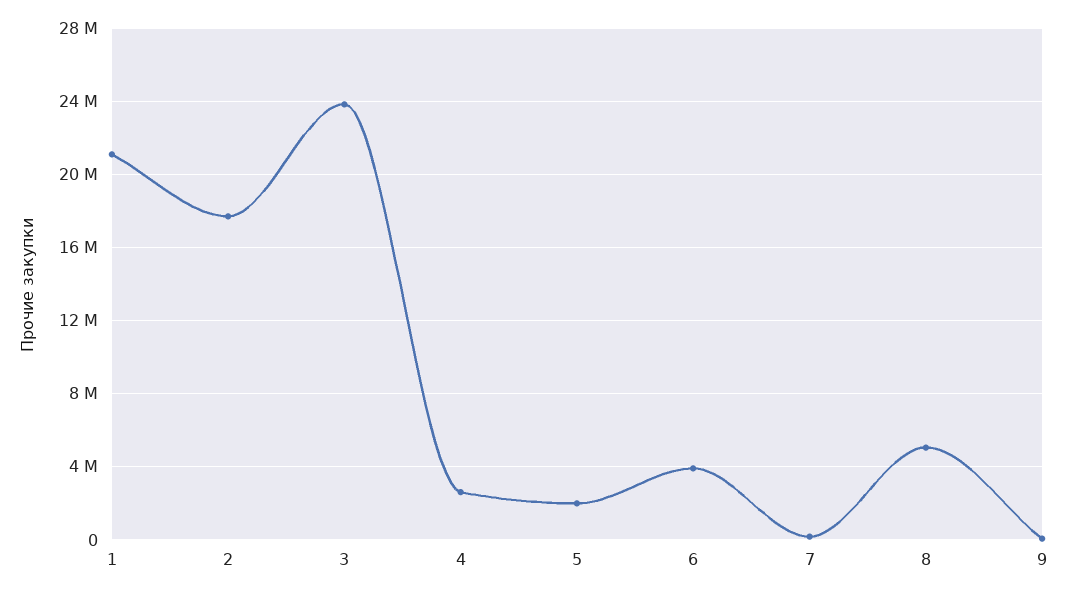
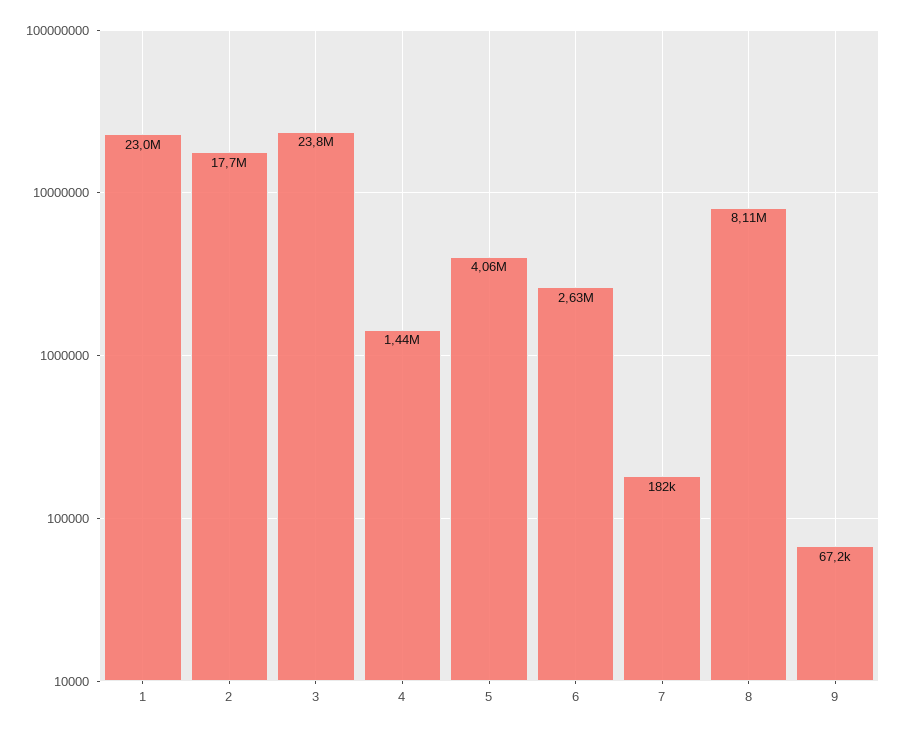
  {
-   "1": 21000000,
+   "1": 23000000,
    "2": 17700000,
    "3": 23800000,
-   "4": 2500000,
+   "4": 1440000,
-   "5": 2000000,
+   "5": 4060000,
-   "6": 4000000,
+   "6": 2630000,
    "7": 182000,
-   "8": 5000000,
+   "8": 8110000,
    "9": 67200
  }

